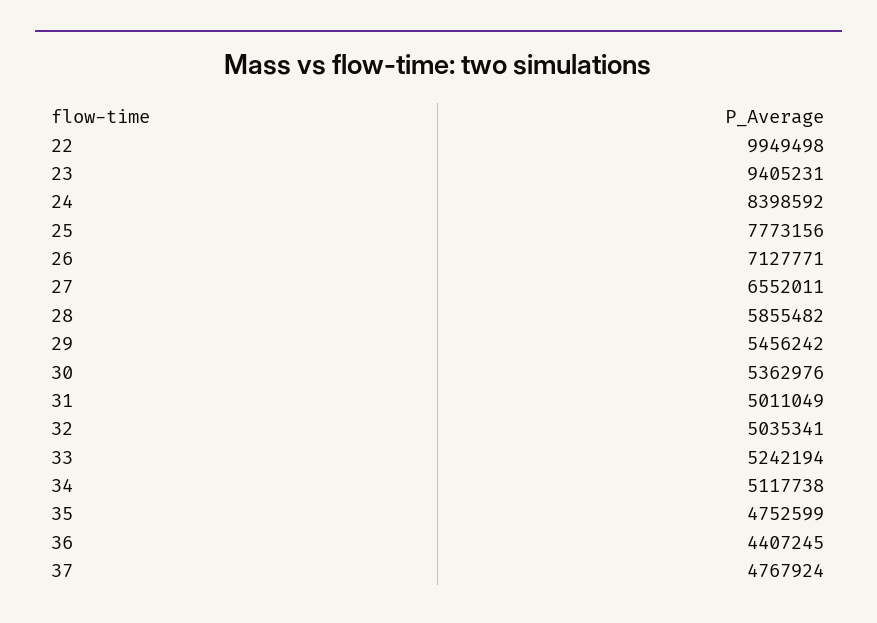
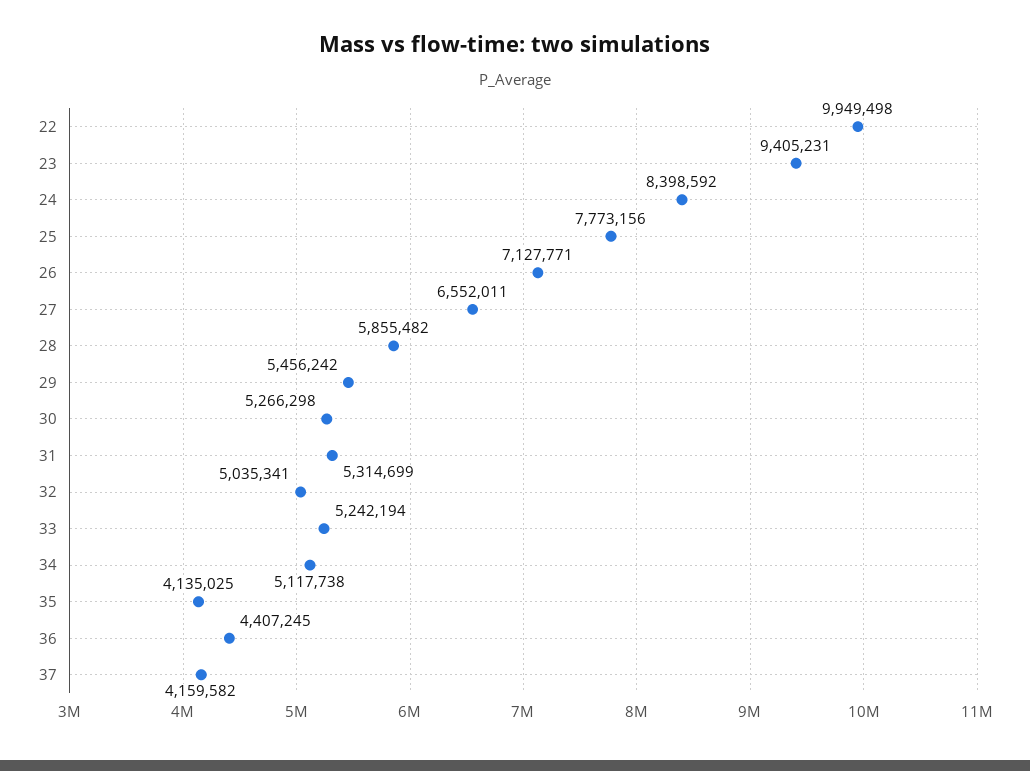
  {
    "22": 9949498,
    "23": 9405231,
    "24": 8398592,
    "25": 7773156,
    "26": 7127771,
    "27": 6552011,
    "28": 5855482,
    "29": 5456242,
-   "30": 5362976,
+   "30": 5266298,
-   "31": 5011049,
+   "31": 5314699,
    "32": 5035341,
    "33": 5242194,
    "34": 5117738,
-   "35": 4752599,
+   "35": 4135025,
    "36": 4407245,
-   "37": 4767924
+   "37": 4159582
  }

